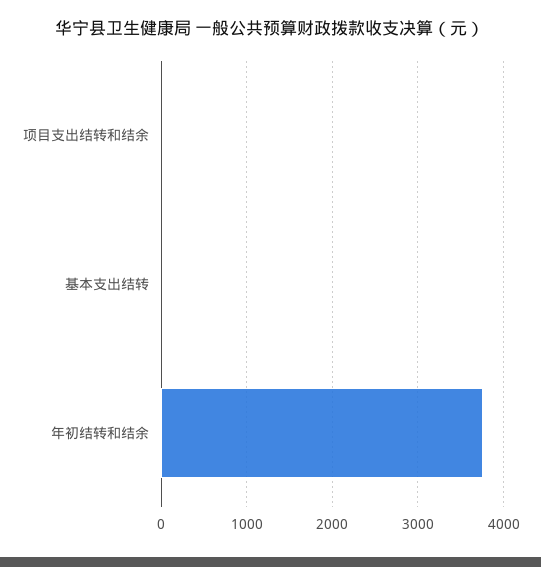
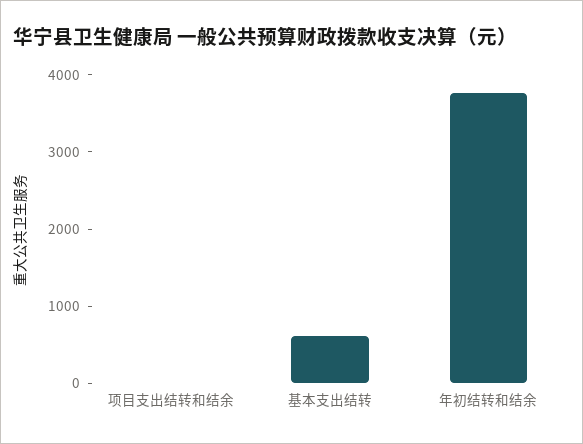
  {
    "项目支出结转和结余": 0,
-   "基本支出结转": 0,
+   "基本支出结转": 600,
    "年初结转和结余": 3800
  }

